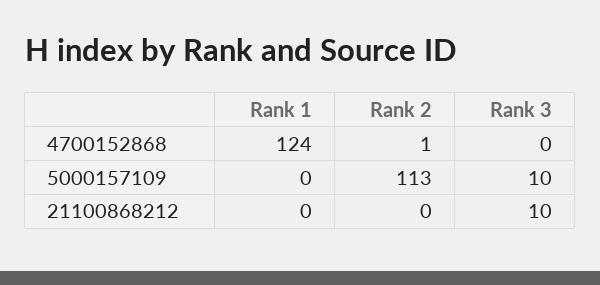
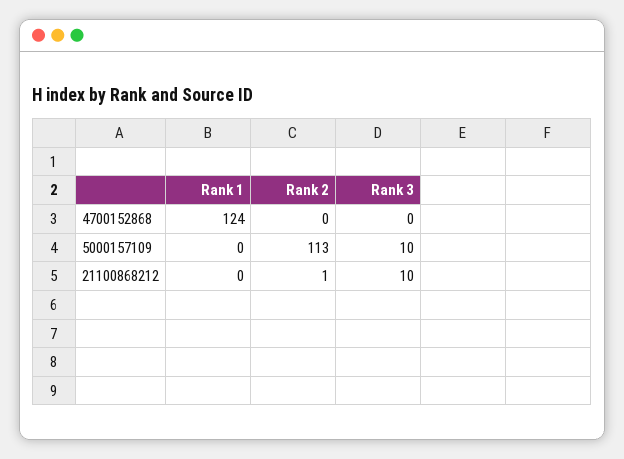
  {
    "Rank 1": {
      "4700152868": 124,
      "5000157109": 0,
      "21100868212": 0
    },
    "Rank 2": {
-     "4700152868": 1,
+     "4700152868": 0,
      "5000157109": 113,
-     "21100868212": 0
+     "21100868212": 1
    },
    "Rank 3": {
      "4700152868": 0,
      "5000157109": 10,
      "21100868212": 10
    }
  }

